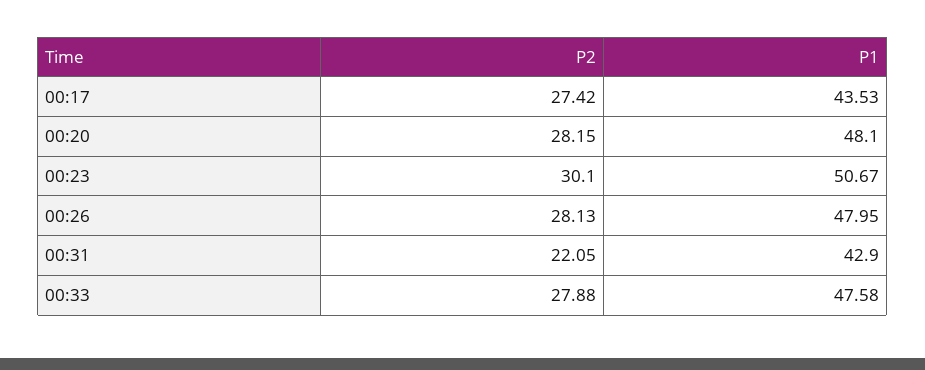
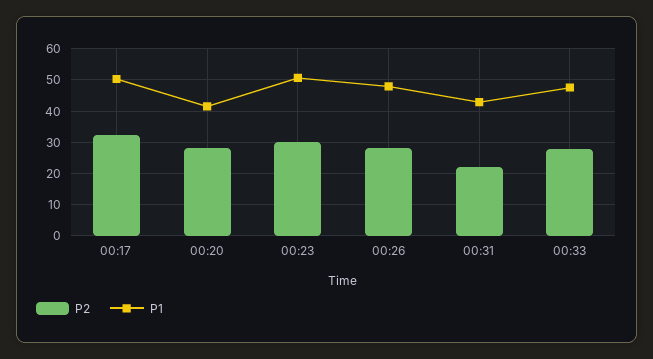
  {
    "P2": {
-     "00:17": 27.42,
+     "00:17": 32,
      "00:20": 28.15,
      "00:23": 30.1,
      "00:26": 28.13,
      "00:31": 22.05,
      "00:33": 27.88
    },
    "P1": {
-     "00:17": 43.53,
+     "00:17": 50,
-     "00:20": 48.1,
+     "00:20": 42,
      "00:23": 50.67,
      "00:26": 47.95,
      "00:31": 42.9,
      "00:33": 47.58
    }
  }

